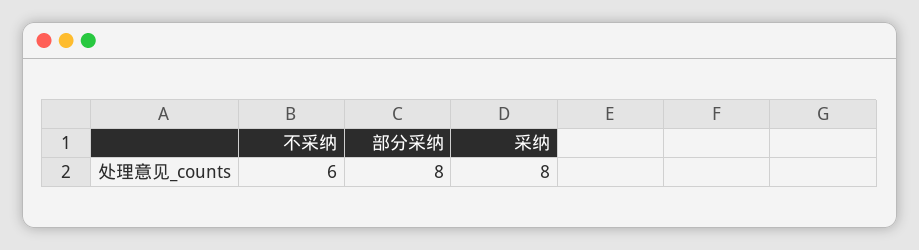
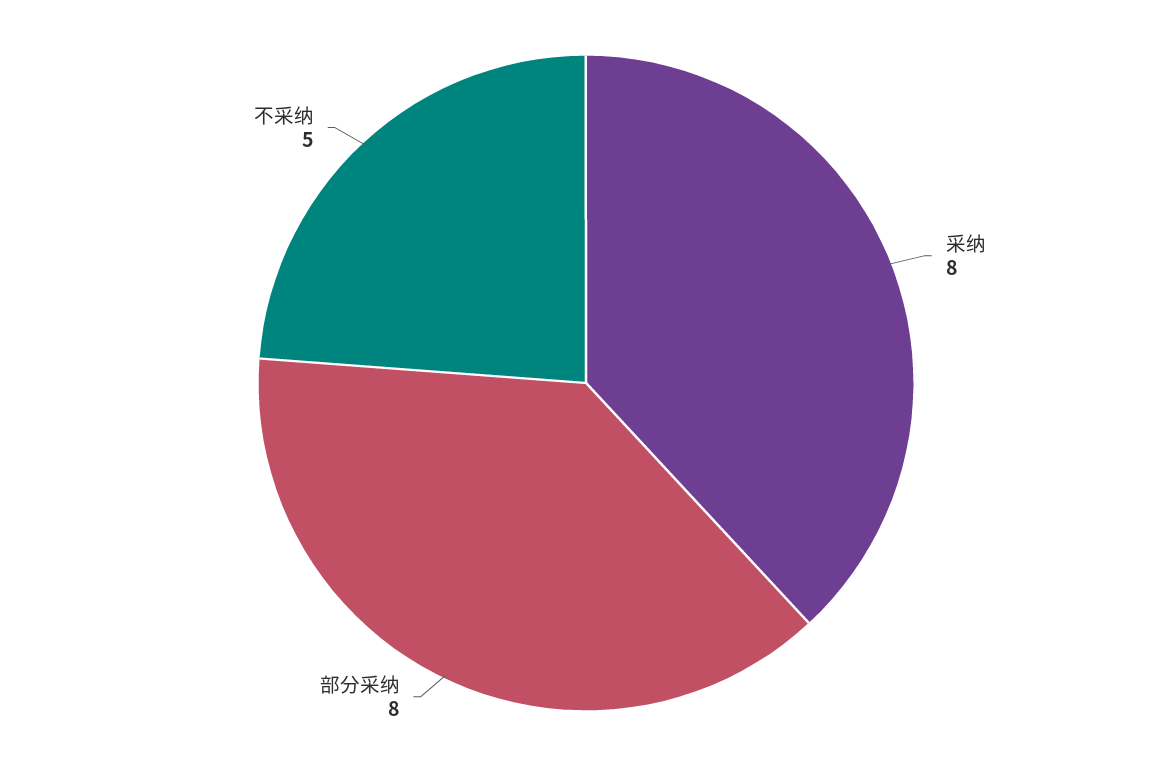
  {
-   "不采纳": 6,
+   "不采纳": 5,
    "部分采纳": 8,
    "采纳": 8
  }

